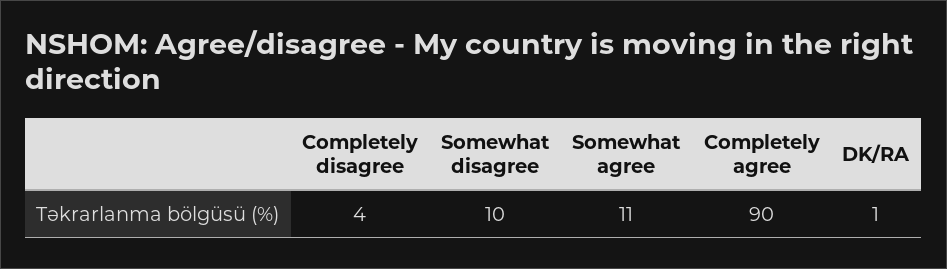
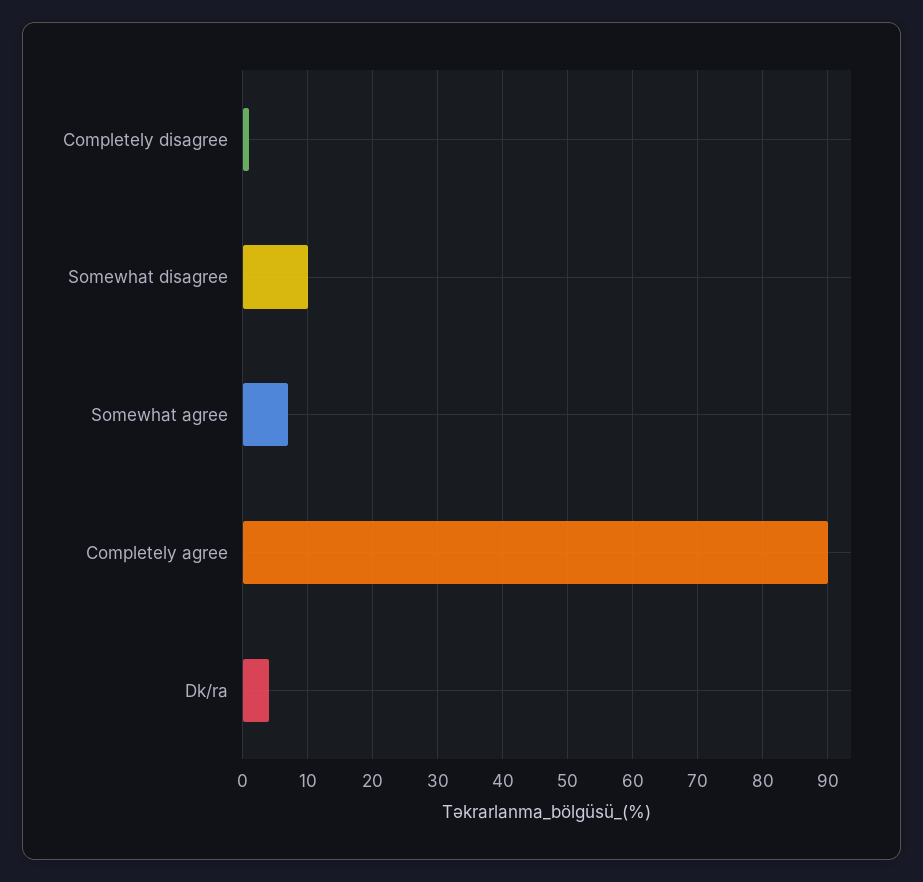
  {
-   "Completely disagree": 4,
+   "Completely disagree": 1,
    "Somewhat disagree": 10,
-   "Somewhat agree": 11,
+   "Somewhat agree": 7,
    "Completely agree": 90,
-   "DK/RA": 1
+   "DK/RA": 4
  }

